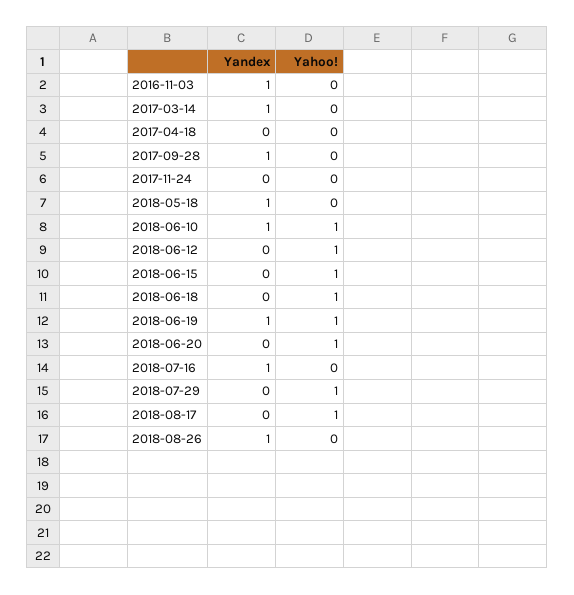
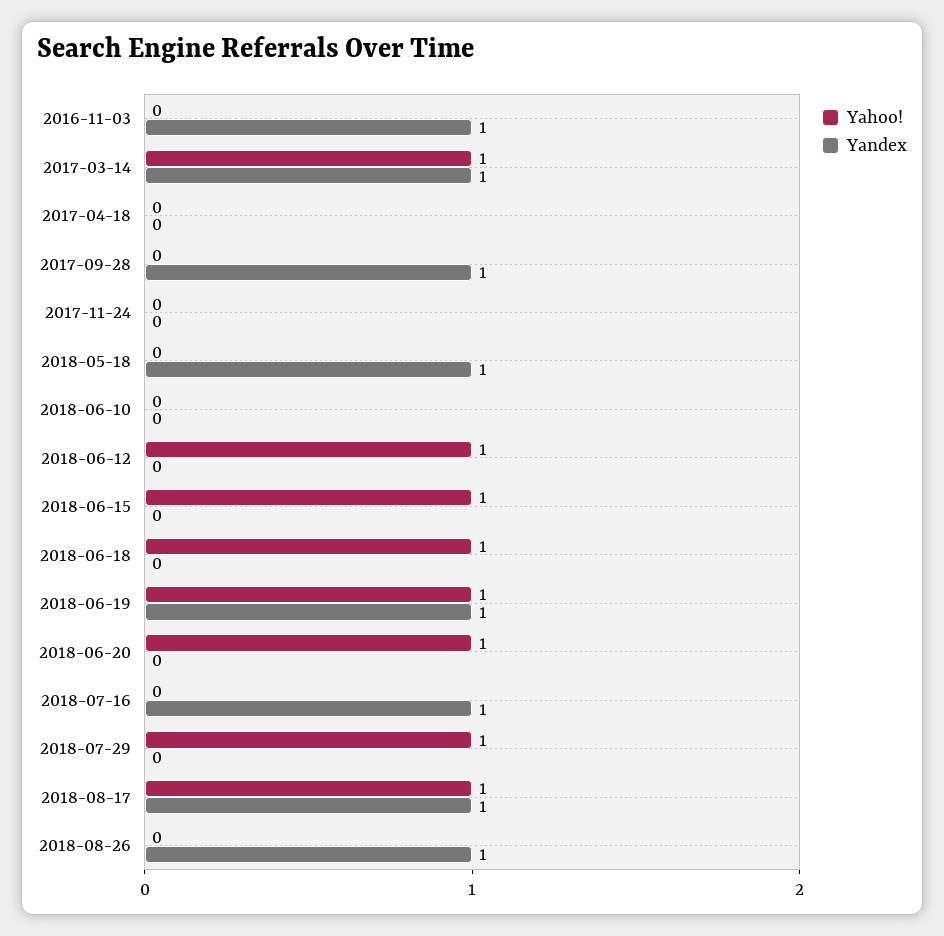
  {
    "Yandex": {
      "2016-11-03": 1,
      "2017-03-14": 1,
      "2017-04-18": 0,
      "2017-09-28": 1,
      "2017-11-24": 0,
      "2018-05-18": 1,
-     "2018-06-10": 1,
+     "2018-06-10": 0,
      "2018-06-12": 0,
      "2018-06-15": 0,
      "2018-06-18": 0,
      "2018-06-19": 1,
      "2018-06-20": 0,
      "2018-07-16": 1,
      "2018-07-29": 0,
-     "2018-08-17": 0,
+     "2018-08-17": 1,
      "2018-08-26": 1
    },
    "Yahoo!": {
      "2016-11-03": 0,
-     "2017-03-14": 0,
+     "2017-03-14": 1,
      "2017-04-18": 0,
      "2017-09-28": 0,
      "2017-11-24": 0,
      "2018-05-18": 0,
-     "2018-06-10": 1,
+     "2018-06-10": 0,
      "2018-06-12": 1,
      "2018-06-15": 1,
      "2018-06-18": 1,
      "2018-06-19": 1,
      "2018-06-20": 1,
      "2018-07-16": 0,
      "2018-07-29": 1,
      "2018-08-17": 1,
      "2018-08-26": 0
    }
  }

